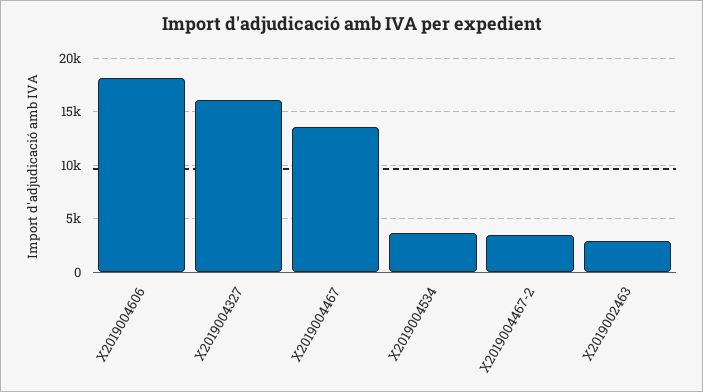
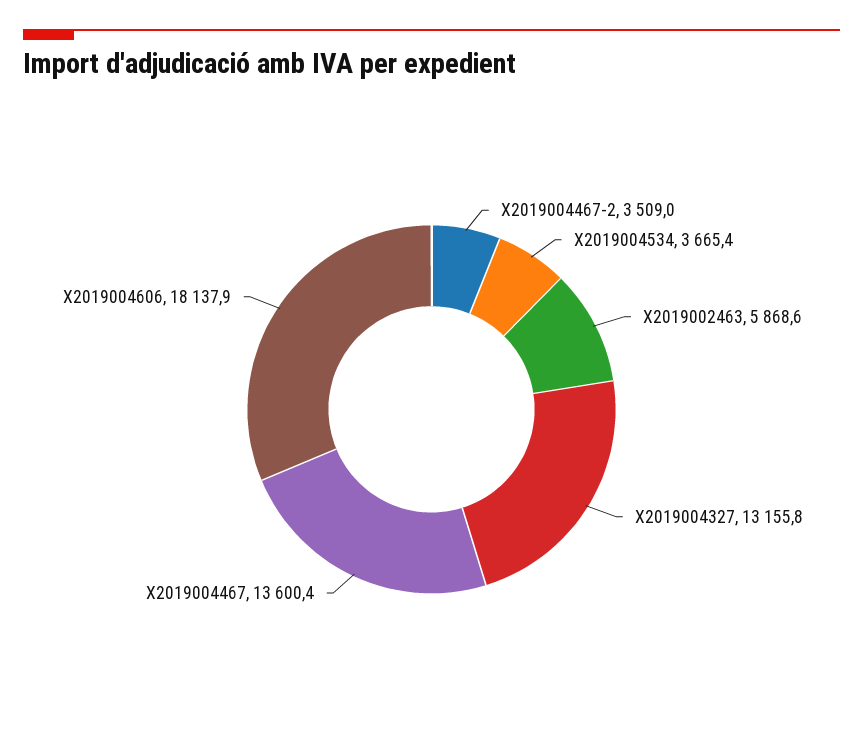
  {
    "X2019004606": 18137.9,
-   "X2019004327": 16000,
+   "X2019004327": 13155.8,
    "X2019004467": 13600.4,
    "X2019004534": 3665.4,
    "X2019004467-2": 3509,
-   "X2019002463": 3000
+   "X2019002463": 5868.6
  }

